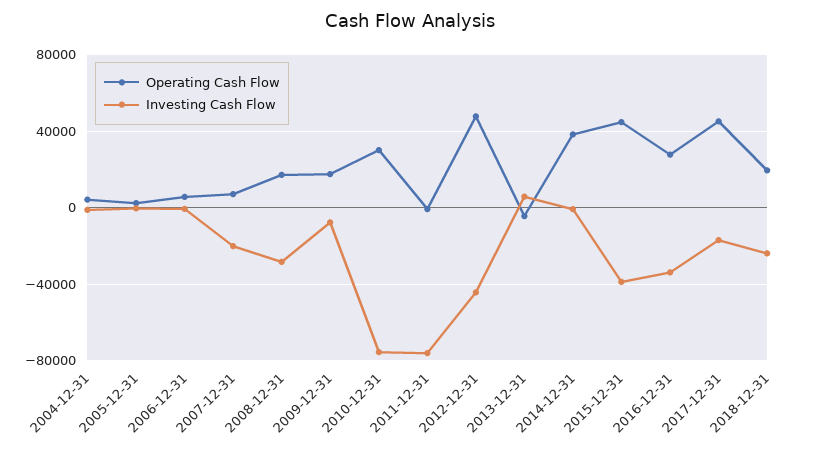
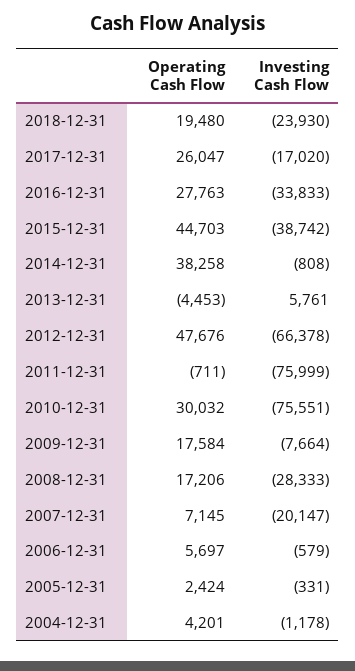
  {
    "Operating Cash Flow": {
      "2004-12-31": 4201,
      "2005-12-31": 2424,
      "2006-12-31": 5697,
      "2007-12-31": 7145,
      "2008-12-31": 17206,
      "2009-12-31": 17584,
      "2010-12-31": 30032,
      "2011-12-31": -711,
      "2012-12-31": 47676,
      "2013-12-31": -4453,
      "2014-12-31": 38258,
      "2015-12-31": 44703,
      "2016-12-31": 27763,
-     "2017-12-31": 45000,
+     "2017-12-31": 26047,
      "2018-12-31": 19480
    },
    "Investing Cash Flow": {
      "2004-12-31": -1178,
      "2005-12-31": -331,
      "2006-12-31": -579,
      "2007-12-31": -20147,
      "2008-12-31": -28333,
      "2009-12-31": -7664,
      "2010-12-31": -75551,
      "2011-12-31": -75999,
-     "2012-12-31": -45000,
+     "2012-12-31": -66378,
      "2013-12-31": 5761,
      "2014-12-31": -808,
      "2015-12-31": -38742,
      "2016-12-31": -33833,
      "2017-12-31": -17020,
      "2018-12-31": -23930
    }
  }

